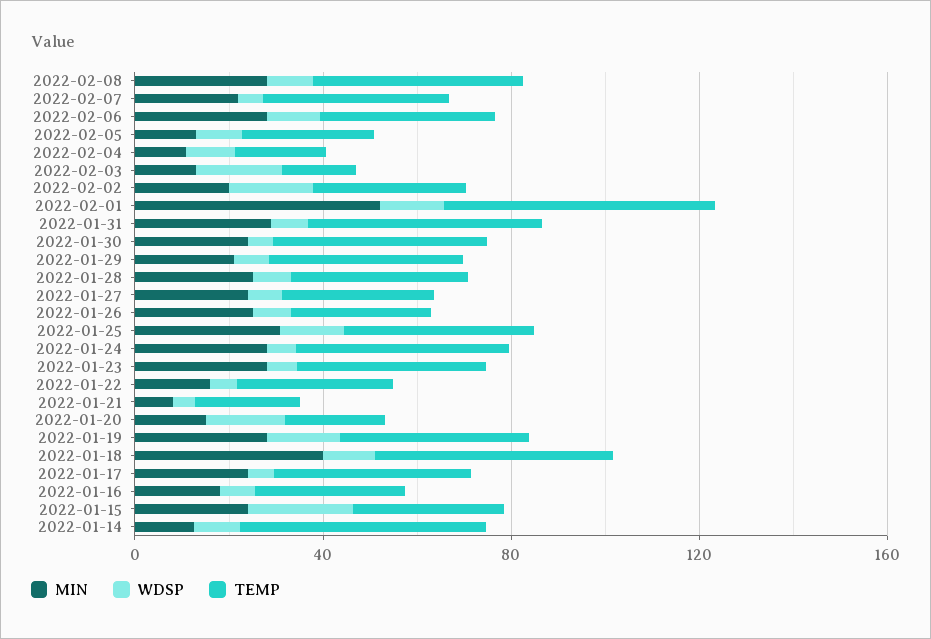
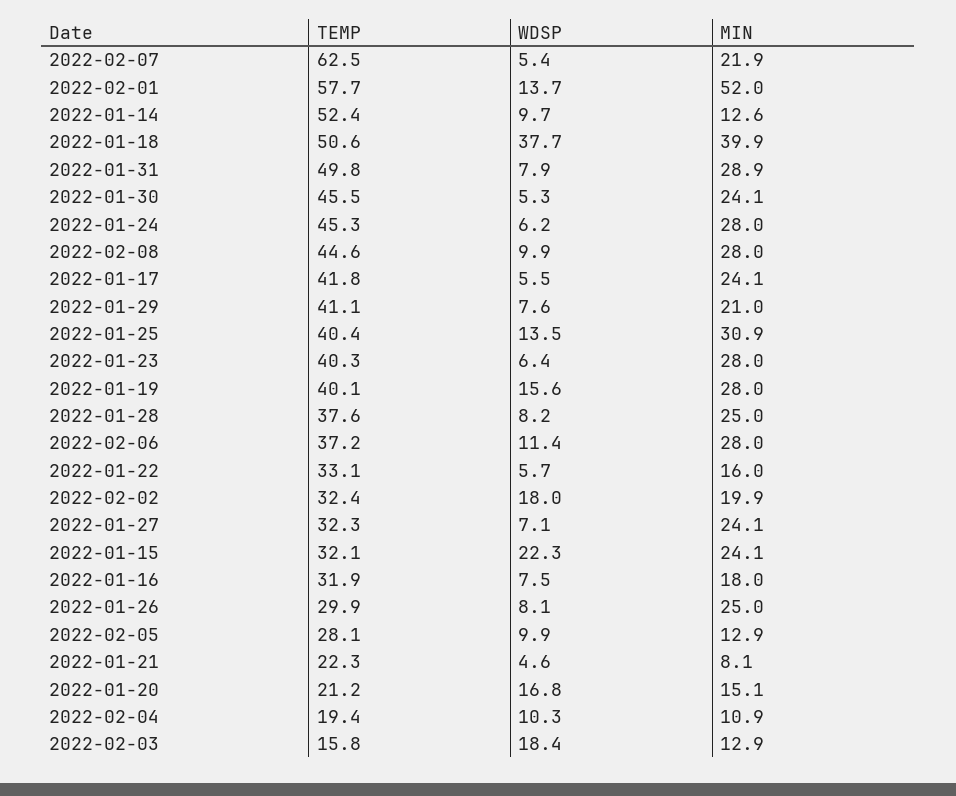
  {
    "MIN": {
      "2022-02-08": 28,
      "2022-02-07": 21.9,
      "2022-02-06": 28,
      "2022-02-05": 12.9,
      "2022-02-04": 10.9,
      "2022-02-03": 12.9,
      "2022-02-02": 19.9,
      "2022-02-01": 52,
      "2022-01-31": 28.9,
      "2022-01-30": 24.1,
      "2022-01-29": 21,
      "2022-01-28": 25,
      "2022-01-27": 24.1,
      "2022-01-26": 25,
      "2022-01-25": 30.9,
      "2022-01-24": 28,
      "2022-01-23": 28,
      "2022-01-22": 16,
      "2022-01-21": 8.1,
      "2022-01-20": 15.1,
      "2022-01-19": 28,
      "2022-01-18": 39.9,
      "2022-01-17": 24.1,
      "2022-01-16": 18,
      "2022-01-15": 24.1,
      "2022-01-14": 12.6
    },
    "WDSP": {
      "2022-02-08": 9.9,
      "2022-02-07": 5.4,
      "2022-02-06": 11.4,
      "2022-02-05": 9.9,
      "2022-02-04": 10.3,
      "2022-02-03": 18.4,
      "2022-02-02": 18,
      "2022-02-01": 13.7,
      "2022-01-31": 7.9,
      "2022-01-30": 5.3,
      "2022-01-29": 7.6,
      "2022-01-28": 8.2,
      "2022-01-27": 7.1,
      "2022-01-26": 8.1,
      "2022-01-25": 13.5,
      "2022-01-24": 6.2,
      "2022-01-23": 6.4,
      "2022-01-22": 5.7,
      "2022-01-21": 4.6,
      "2022-01-20": 16.8,
      "2022-01-19": 15.6,
-     "2022-01-18": 10,
+     "2022-01-18": 37.7,
      "2022-01-17": 5.5,
      "2022-01-16": 7.5,
      "2022-01-15": 22.3,
      "2022-01-14": 9.7
    },
    "TEMP": {
      "2022-02-08": 44.6,
-     "2022-02-07": 40,
+     "2022-02-07": 62.5,
      "2022-02-06": 37.2,
      "2022-02-05": 28.1,
      "2022-02-04": 19.4,
      "2022-02-03": 15.8,
      "2022-02-02": 32.4,
      "2022-02-01": 57.7,
      "2022-01-31": 49.8,
      "2022-01-30": 45.5,
      "2022-01-29": 41.1,
      "2022-01-28": 37.6,
      "2022-01-27": 32.3,
      "2022-01-26": 29.9,
      "2022-01-25": 40.4,
      "2022-01-24": 45.3,
      "2022-01-23": 40.3,
      "2022-01-22": 33.1,
      "2022-01-21": 22.3,
      "2022-01-20": 21.2,
      "2022-01-19": 40.1,
      "2022-01-18": 50.6,
      "2022-01-17": 41.8,
      "2022-01-16": 31.9,
      "2022-01-15": 32.1,
      "2022-01-14": 52.4
    }
  }

